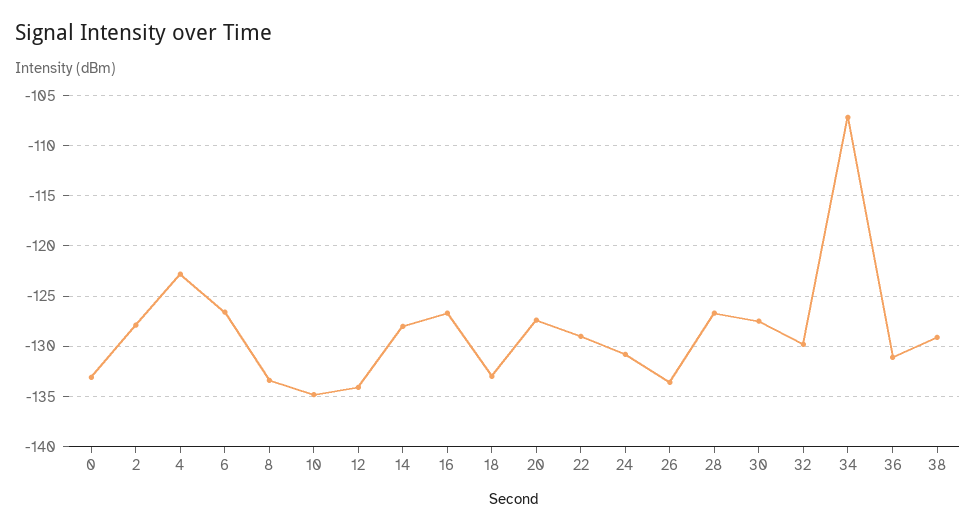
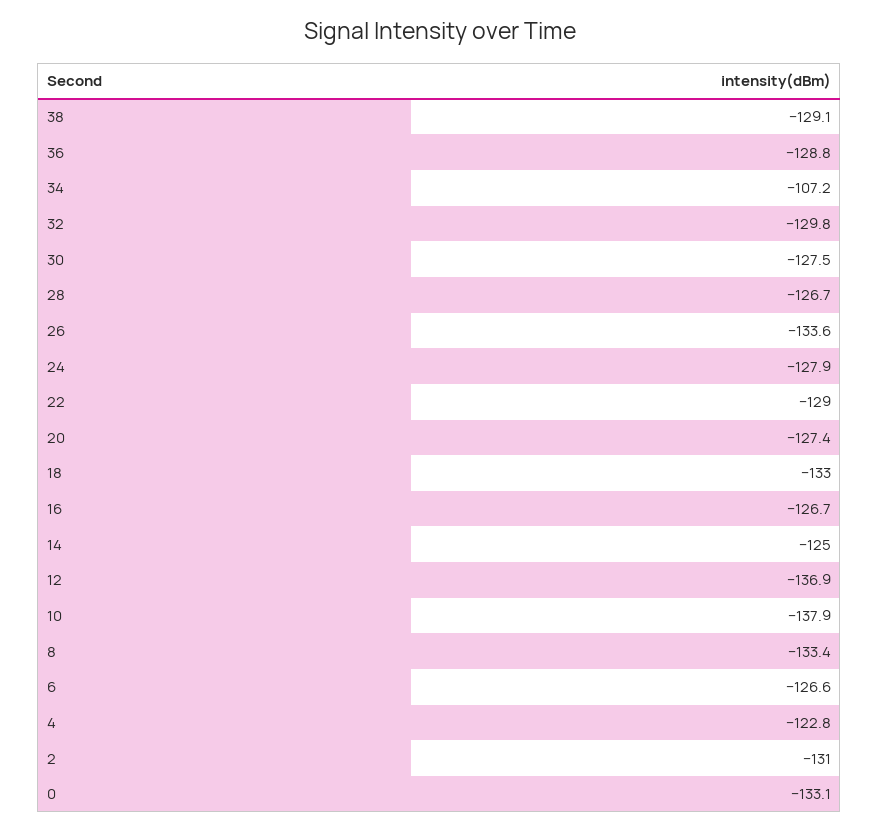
  {
    "0": -133.1,
-   "2": -128,
+   "2": -131,
    "4": -122.8,
    "6": -126.6,
    "8": -133.4,
-   "10": -135,
+   "10": -137.9,
-   "12": -134,
+   "12": -136.9,
-   "14": -128,
+   "14": -125,
    "16": -126.7,
    "18": -133,
    "20": -127.4,
    "22": -129,
-   "24": -131,
+   "24": -127.9,
    "26": -133.6,
    "28": -126.7,
    "30": -127.5,
    "32": -129.8,
    "34": -107.2,
-   "36": -131,
+   "36": -128.8,
    "38": -129.1
  }

